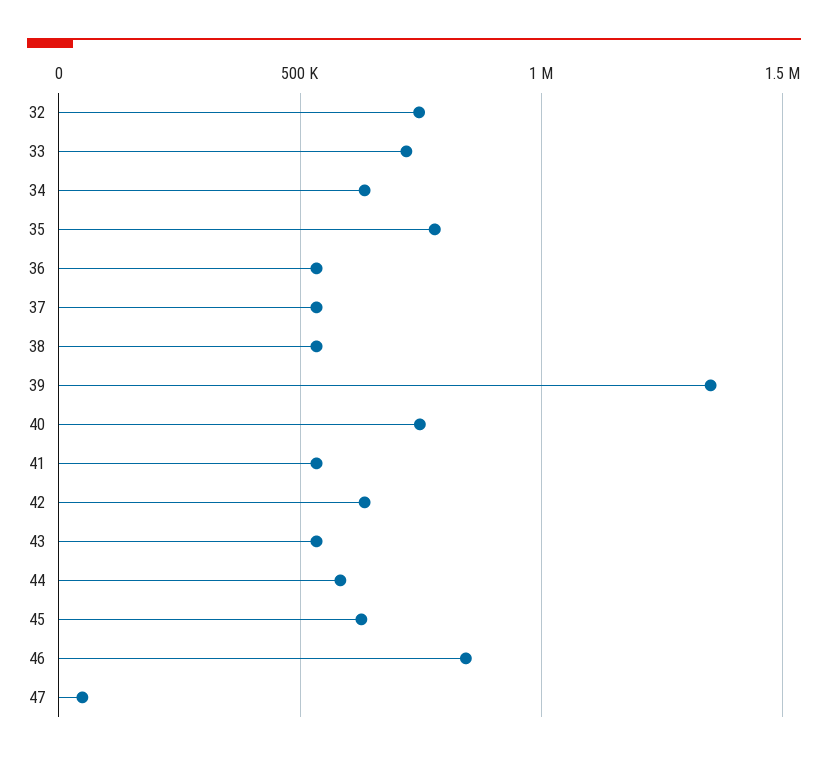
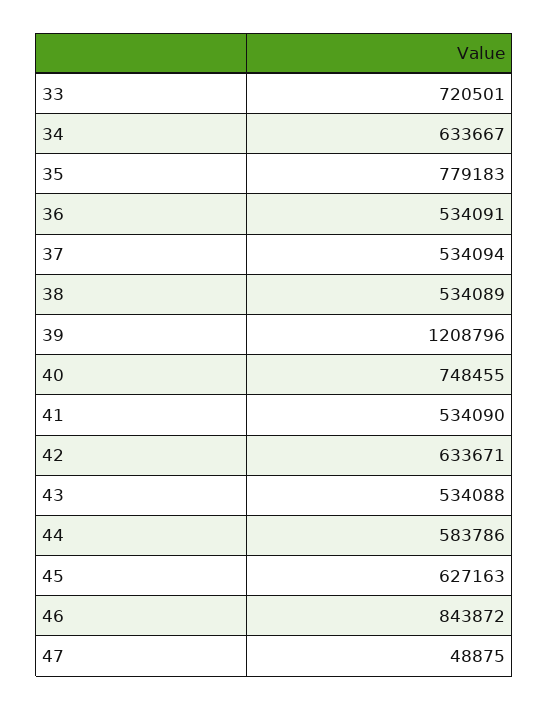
  {
-   "32": 750000,
    "33": 720501,
    "34": 633667,
    "35": 779183,
    "36": 534091,
    "37": 534094,
    "38": 534089,
-   "39": 1350000,
+   "39": 1208796,
    "40": 748455,
    "41": 534090,
    "42": 633671,
    "43": 534088,
    "44": 583786,
    "45": 627163,
    "46": 843872,
    "47": 48875
  }

